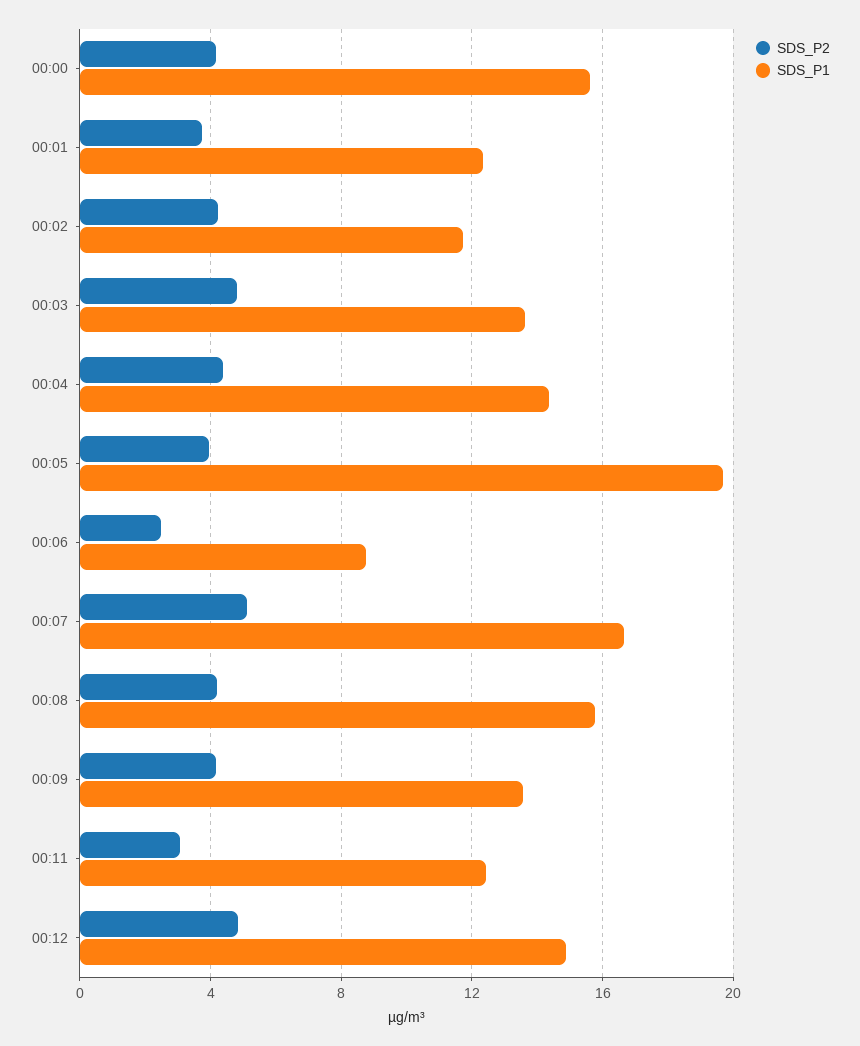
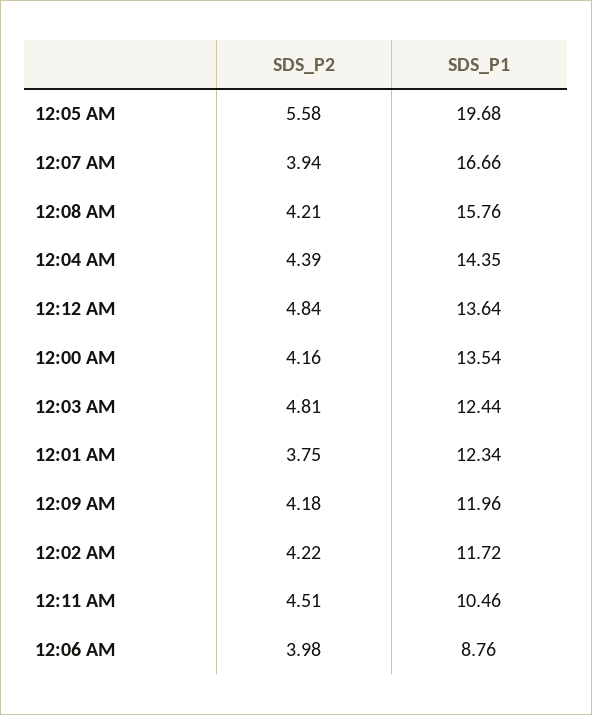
  {
    "SDS_P2": {
      "00:00": 4.16,
      "00:01": 3.75,
      "00:02": 4.22,
      "00:03": 4.81,
      "00:04": 4.39,
-     "00:05": 4,
+     "00:05": 5.58,
-     "00:06": 2.5,
+     "00:06": 3.98,
-     "00:07": 5,
+     "00:07": 3.94,
      "00:08": 4.21,
      "00:09": 4.18,
-     "00:11": 3,
+     "00:11": 4.51,
      "00:12": 4.84
    },
    "SDS_P1": {
-     "00:00": 15.5,
+     "00:00": 13.54,
      "00:01": 12.34,
      "00:02": 11.72,
-     "00:03": 13.5,
+     "00:03": 12.44,
      "00:04": 14.35,
      "00:05": 19.68,
      "00:06": 8.76,
      "00:07": 16.66,
      "00:08": 15.76,
-     "00:09": 13.5,
+     "00:09": 11.96,
-     "00:11": 12.5,
+     "00:11": 10.46,
-     "00:12": 15
+     "00:12": 13.64
    }
  }

